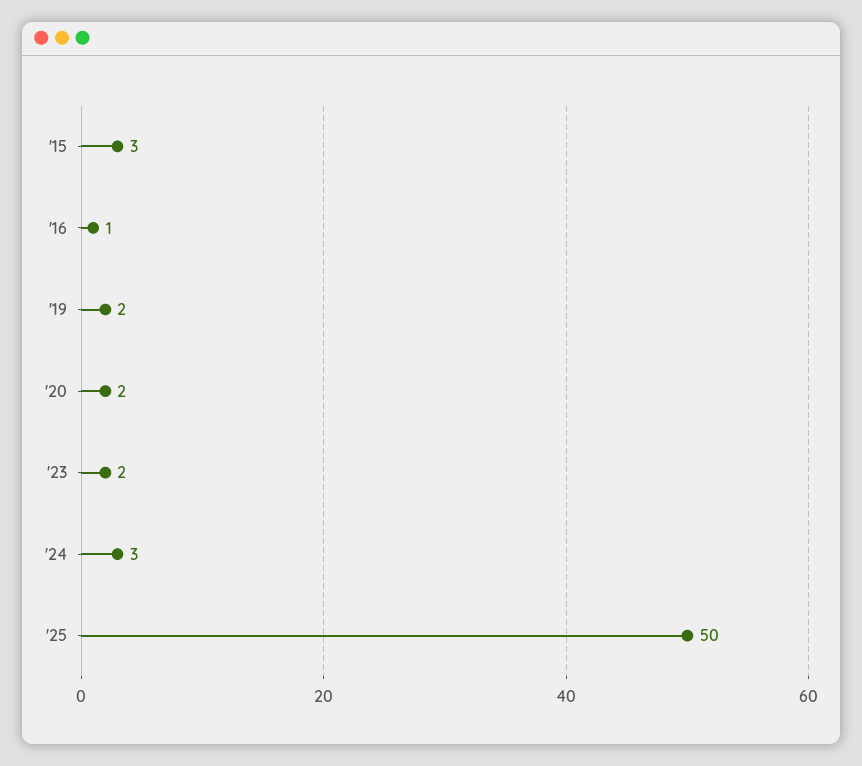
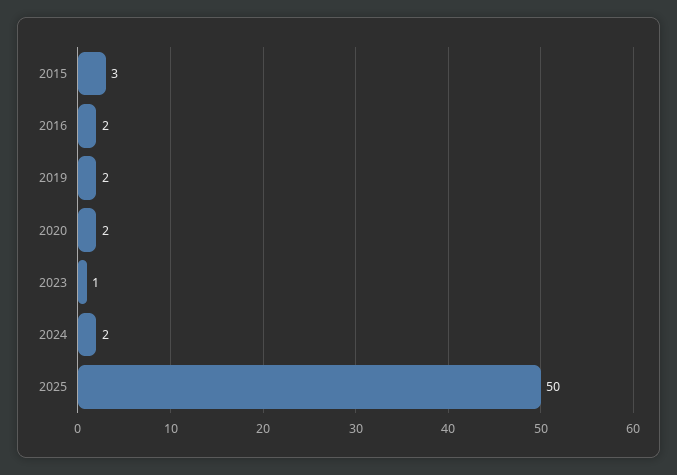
  {
    "'15": 3,
-   "'16": 1,
+   "'16": 2,
    "'19": 2,
    "'20": 2,
-   "'23": 2,
+   "'23": 1,
-   "'24": 3,
+   "'24": 2,
    "'25": 50
  }

